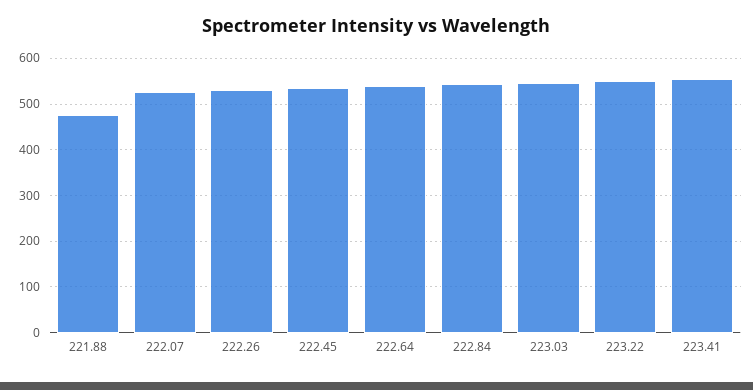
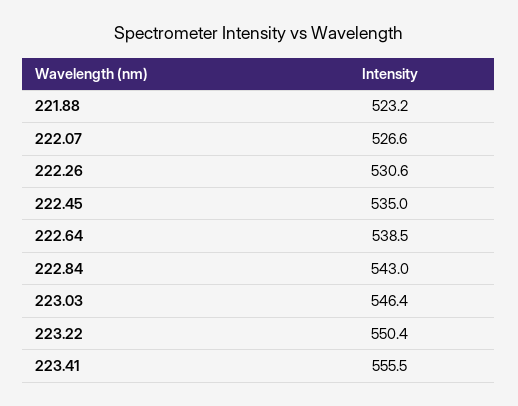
  {
-   "221.88": 480,
+   "221.88": 523.2,
    "222.07": 526.6,
    "222.26": 530.6,
    "222.45": 535,
    "222.64": 538.5,
    "222.84": 543,
    "223.03": 546.4,
    "223.22": 550.4,
    "223.41": 555.5
  }

